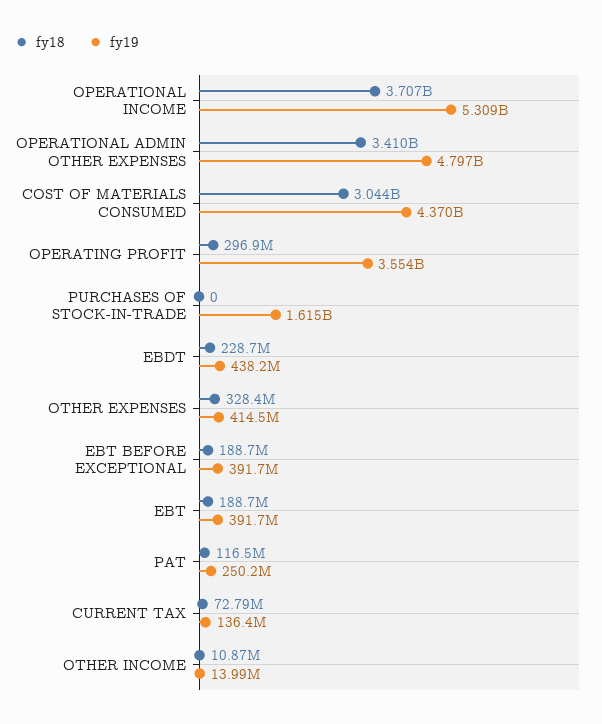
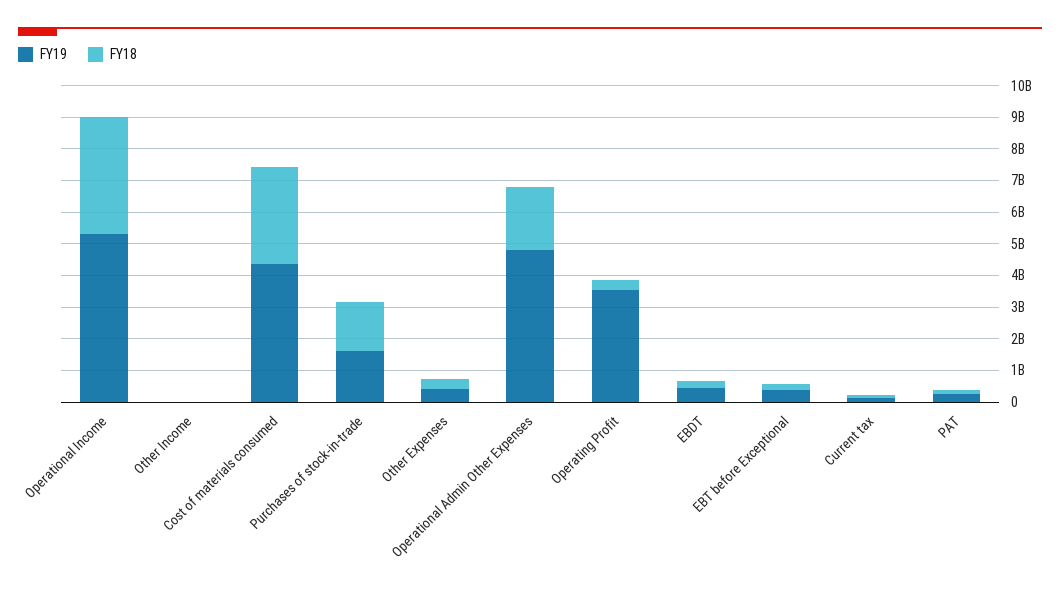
  {
    "fy18": {
      "OPERATIONAL INCOME": 3707000000,
-     "OPERATIONAL ADMIN OTHER EXPENSES": 3410000000,
+     "OPERATIONAL ADMIN OTHER EXPENSES": 2000000000,
      "COST OF MATERIALS CONSUMED": 3044000000,
      "OPERATING PROFIT": 296900000,
-     "PURCHASES OF STOCK-IN-TRADE": 0,
+     "PURCHASES OF STOCK-IN-TRADE": 1500000000,
      "EBDT": 228700000,
      "OTHER EXPENSES": 328400000,
      "EBT BEFORE EXCEPTIONAL": 188700000,
-     "EBT": 188700000,
      "PAT": 116500000,
      "CURRENT TAX": 72790000,
      "OTHER INCOME": 10870000
    },
    "fy19": {
      "OPERATIONAL INCOME": 5309000000,
      "OPERATIONAL ADMIN OTHER EXPENSES": 4797000000,
      "COST OF MATERIALS CONSUMED": 4370000000,
      "OPERATING PROFIT": 3554000000,
      "PURCHASES OF STOCK-IN-TRADE": 1615000000,
      "EBDT": 438200000,
      "OTHER EXPENSES": 414500000,
      "EBT BEFORE EXCEPTIONAL": 391700000,
-     "EBT": 391700000,
      "PAT": 250200000,
      "CURRENT TAX": 136400000,
      "OTHER INCOME": 13990000
    }
  }

